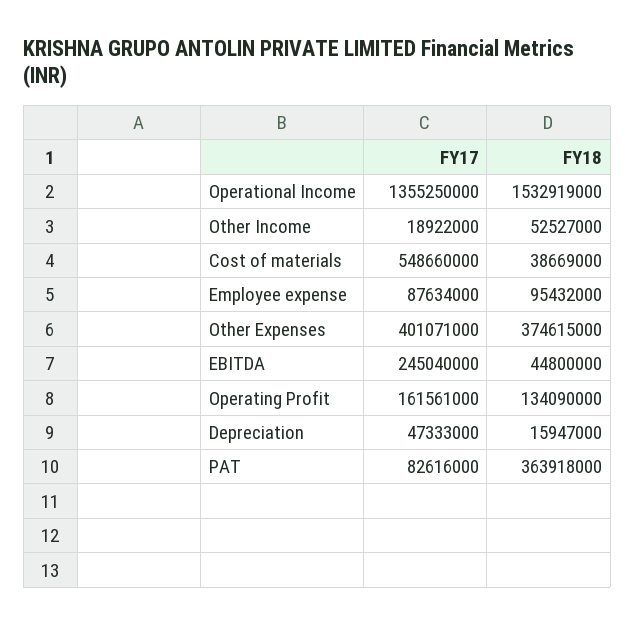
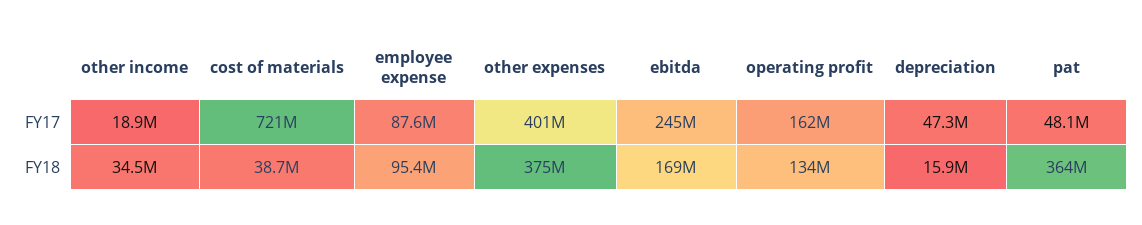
  {
    "FY17": {
-     "Operational Income": 1355250000,
      "Other Income": 18922000,
-     "Cost of materials": 548660000,
+     "Cost of materials": 721000000,
      "Employee expense": 87634000,
      "Other Expenses": 401071000,
      "EBITDA": 245040000,
      "Operating Profit": 161561000,
      "Depreciation": 47333000,
-     "PAT": 82616000
+     "PAT": 48100000
    },
    "FY18": {
-     "Operational Income": 1532919000,
-     "Other Income": 52527000,
+     "Other Income": 34500000,
      "Cost of materials": 38669000,
      "Employee expense": 95432000,
      "Other Expenses": 374615000,
-     "EBITDA": 44800000,
+     "EBITDA": 169000000,
      "Operating Profit": 134090000,
      "Depreciation": 15947000,
      "PAT": 363918000
    }
  }

